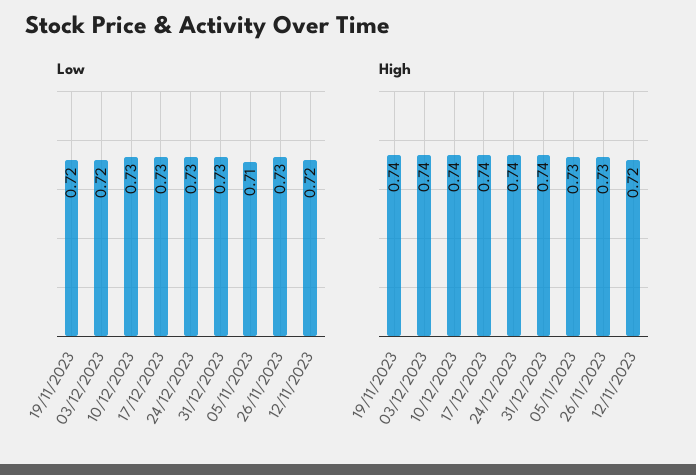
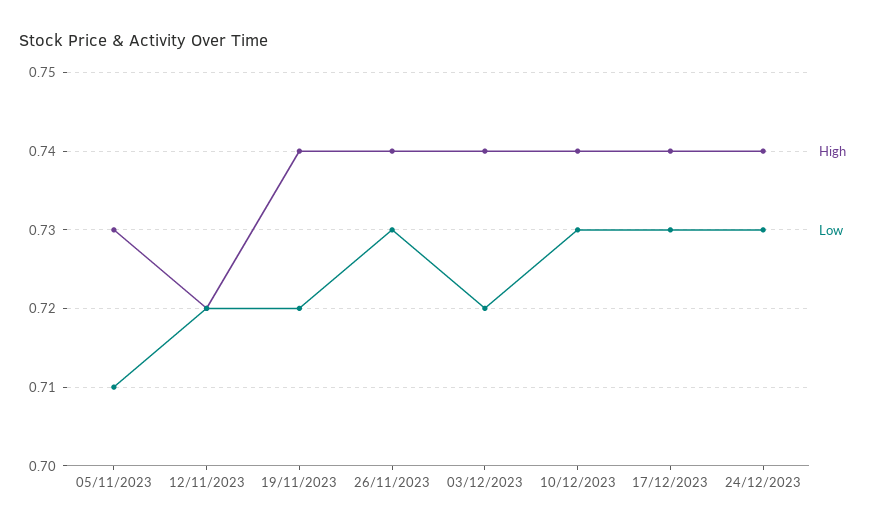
  {
    "Low": {
      "19/11/2023": 0.72,
      "03/12/2023": 0.72,
      "10/12/2023": 0.73,
      "17/12/2023": 0.73,
      "24/12/2023": 0.73,
-     "31/12/2023": 0.73,
      "05/11/2023": 0.71,
      "26/11/2023": 0.73,
      "12/11/2023": 0.72
    },
    "High": {
      "19/11/2023": 0.74,
      "03/12/2023": 0.74,
      "10/12/2023": 0.74,
      "17/12/2023": 0.74,
      "24/12/2023": 0.74,
-     "31/12/2023": 0.74,
      "05/11/2023": 0.73,
-     "26/11/2023": 0.73,
+     "26/11/2023": 0.74,
      "12/11/2023": 0.72
    }
  }

